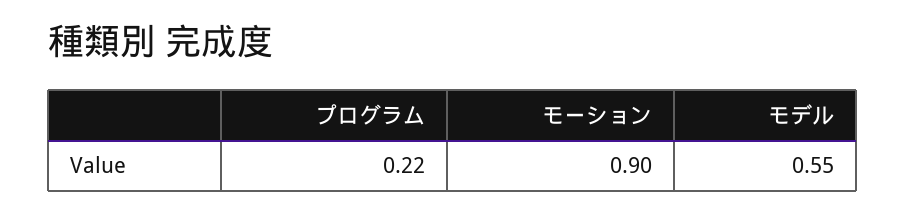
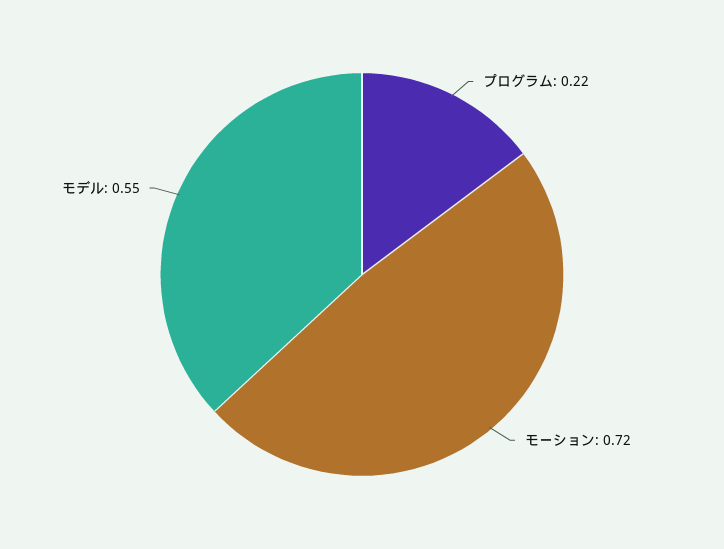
  {
    "プログラム": 0.22,
-   "モーション": 0.9,
+   "モーション": 0.72,
    "モデル": 0.55
  }

